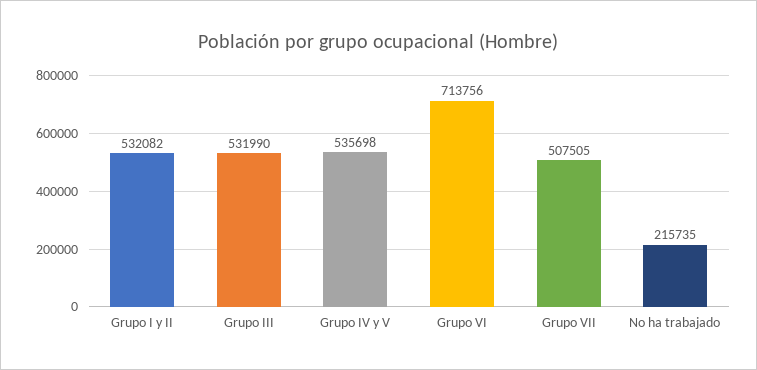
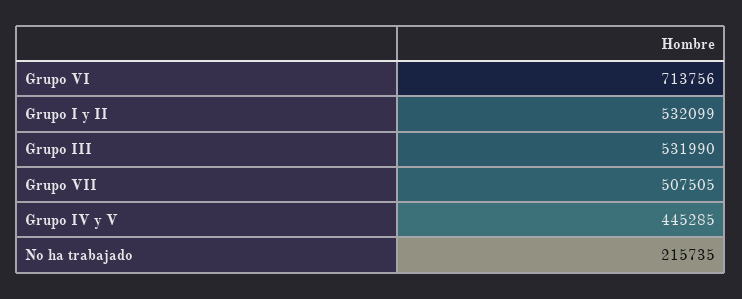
  {
-   "Grupo I y II": 532082,
+   "Grupo I y II": 532099,
    "Grupo III": 531990,
-   "Grupo IV y V": 535698,
+   "Grupo IV y V": 445285,
    "Grupo VI": 713756,
    "Grupo VII": 507505,
    "No ha trabajado": 215735
  }

